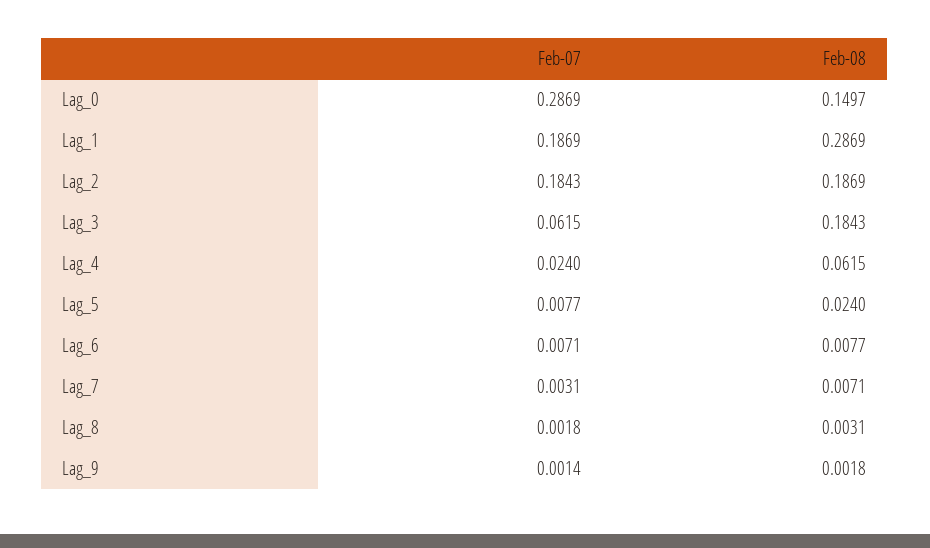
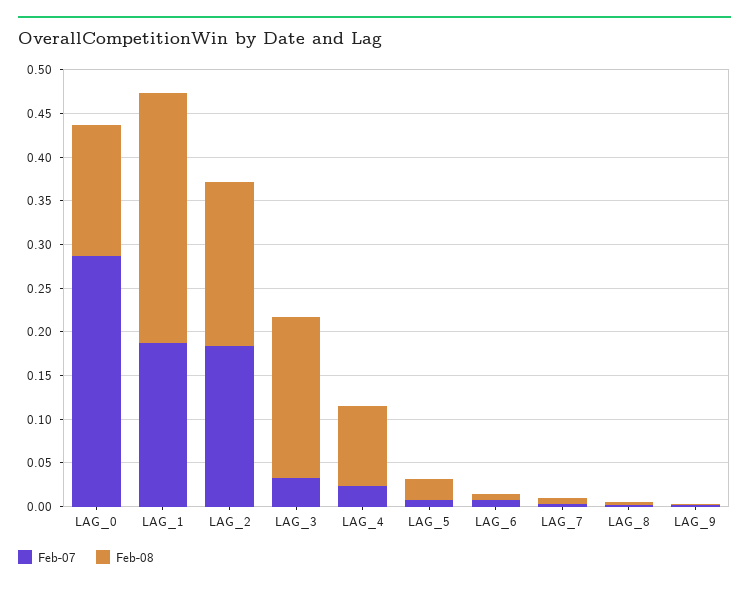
  {
    "Feb-07": {
      "Lag_0": 0.2869,
      "Lag_1": 0.1869,
      "Lag_2": 0.1843,
-     "Lag_3": 0.0615,
+     "Lag_3": 0.03,
      "Lag_4": 0.024,
      "Lag_5": 0.0077,
      "Lag_6": 0.0071,
      "Lag_7": 0.0031,
      "Lag_8": 0.0018,
      "Lag_9": 0.0014
    },
    "Feb-08": {
      "Lag_0": 0.1497,
      "Lag_1": 0.2869,
      "Lag_2": 0.1869,
      "Lag_3": 0.1843,
-     "Lag_4": 0.0615,
+     "Lag_4": 0.09,
      "Lag_5": 0.024,
      "Lag_6": 0.0077,
      "Lag_7": 0.0071,
      "Lag_8": 0.0031,
      "Lag_9": 0.0018
    }
  }

